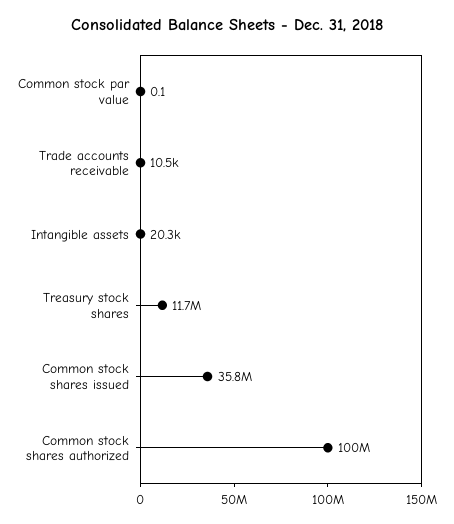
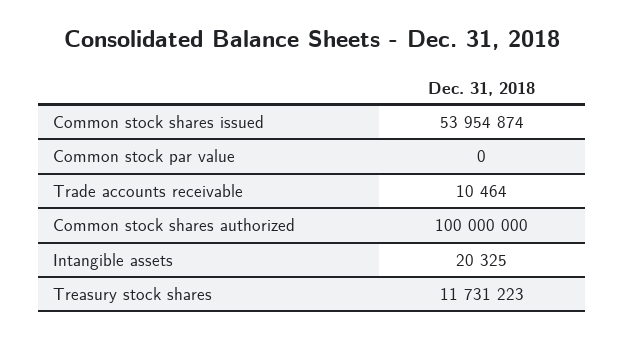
  {
    "Common stock par value": 0.1,
    "Trade accounts receivable": 10464,
    "Intangible assets": 20325,
    "Treasury stock shares": 11731223,
-   "Common stock shares issued": 35800000,
+   "Common stock shares issued": 53954874,
    "Common stock shares authorized": 100000000
  }

